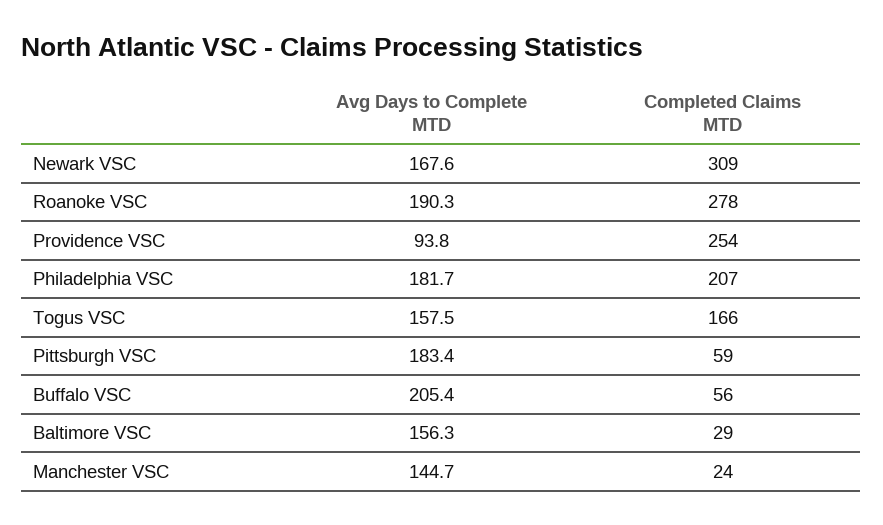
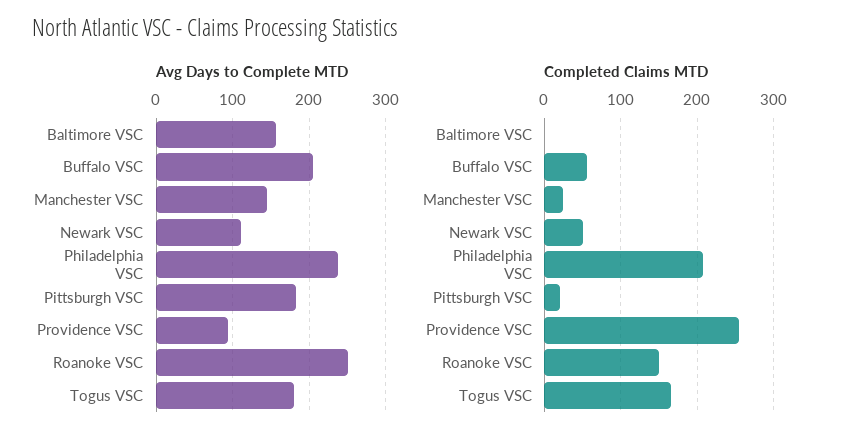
  {
    "Avg Days to Complete MTD": {
-     "Newark VSC": 167.6,
+     "Newark VSC": 110,
-     "Roanoke VSC": 190.3,
+     "Roanoke VSC": 250,
      "Providence VSC": 93.8,
-     "Philadelphia VSC": 181.7,
+     "Philadelphia VSC": 240,
-     "Togus VSC": 157.5,
+     "Togus VSC": 180,
      "Pittsburgh VSC": 183.4,
      "Buffalo VSC": 205.4,
      "Baltimore VSC": 156.3,
      "Manchester VSC": 144.7
    },
    "Completed Claims MTD": {
-     "Newark VSC": 309,
+     "Newark VSC": 50,
-     "Roanoke VSC": 278,
+     "Roanoke VSC": 150,
      "Providence VSC": 254,
      "Philadelphia VSC": 207,
      "Togus VSC": 166,
-     "Pittsburgh VSC": 59,
+     "Pittsburgh VSC": 20,
      "Buffalo VSC": 56,
-     "Baltimore VSC": 29,
+     "Baltimore VSC": 0,
      "Manchester VSC": 24
    }
  }

